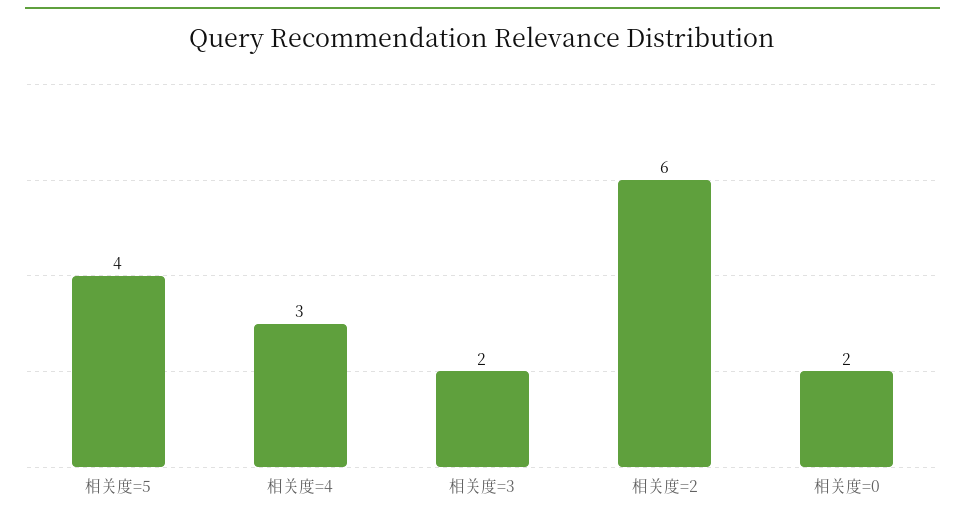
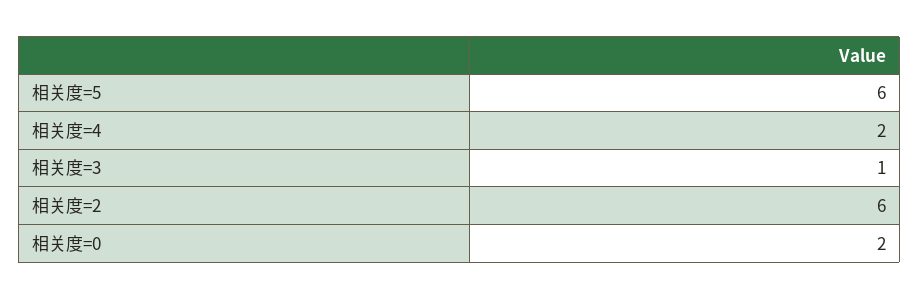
  {
-   "相关度=5": 4,
+   "相关度=5": 6,
-   "相关度=4": 3,
+   "相关度=4": 2,
-   "相关度=3": 2,
+   "相关度=3": 1,
    "相关度=2": 6,
    "相关度=0": 2
  }

